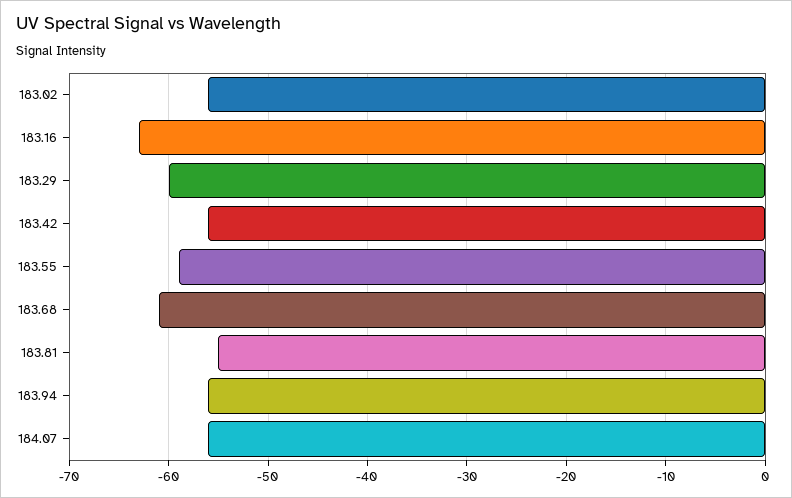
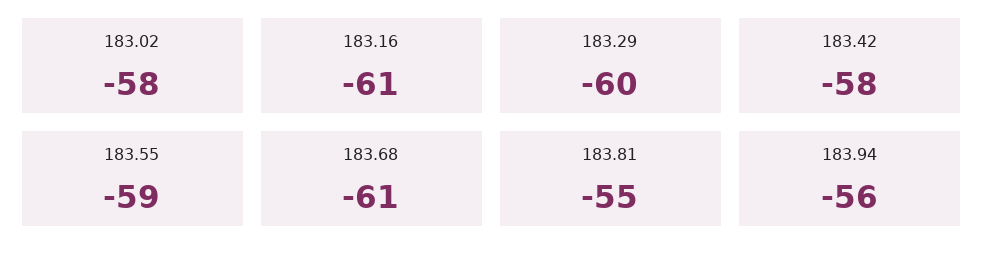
  {
-   "183.02": -56,
+   "183.02": -58,
-   "183.16": -63,
+   "183.16": -61,
    "183.29": -60,
-   "183.42": -56,
+   "183.42": -58,
    "183.55": -59,
    "183.68": -61,
    "183.81": -55,
-   "183.94": -56,
+   "183.94": -56
-   "184.07": -56
  }

